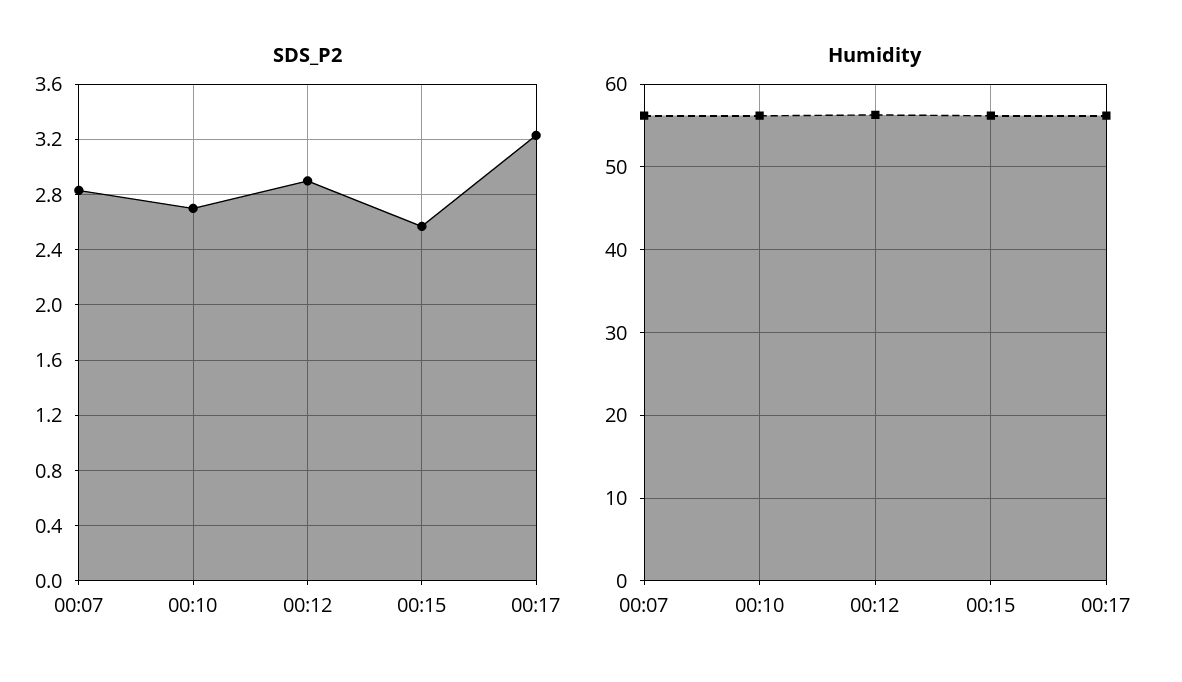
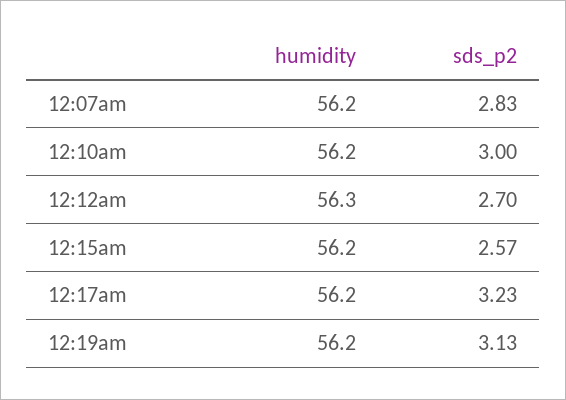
  {
    "SDS_P2": {
      "00:07": 2.83,
-     "00:10": 2.7,
+     "00:10": 3,
-     "00:12": 2.9,
+     "00:12": 2.7,
      "00:15": 2.57,
-     "00:17": 3.23
+     "00:17": 3.23,
+     "12:19am": 3.13
    },
    "Humidity": {
      "00:07": 56.2,
      "00:10": 56.2,
      "00:12": 56.3,
      "00:15": 56.2,
-     "00:17": 56.2
+     "00:17": 56.2,
+     "12:19am": 56.2
    }
  }

